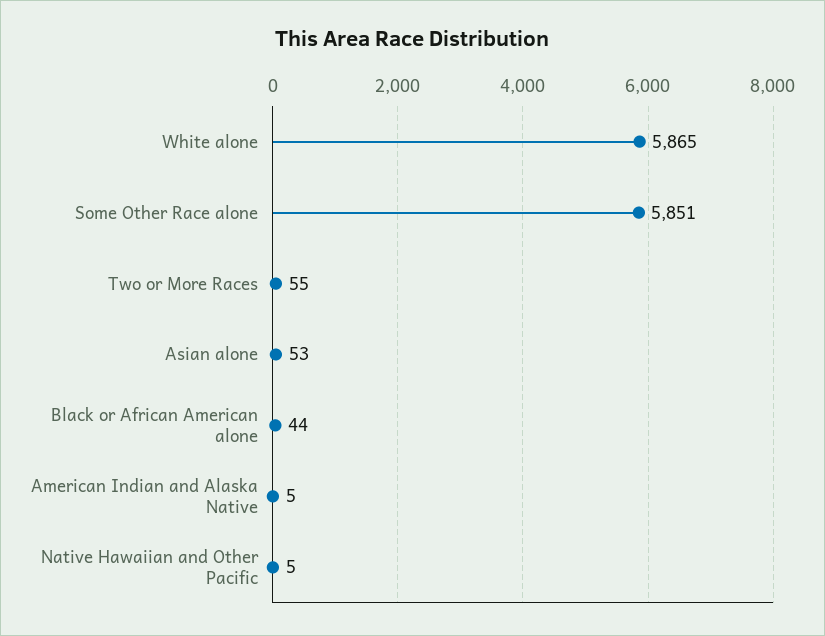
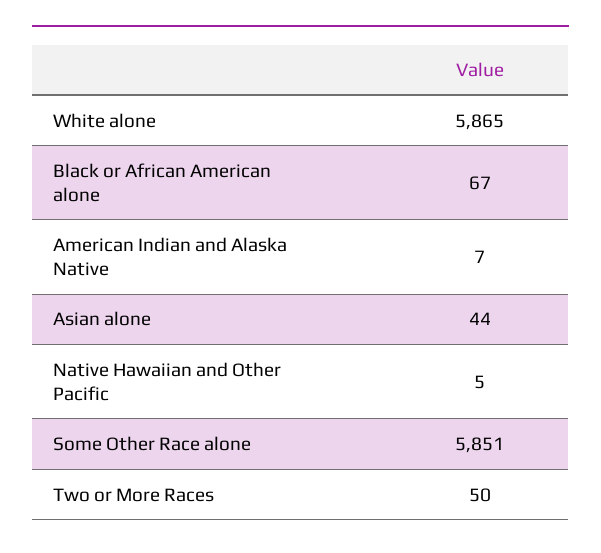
  {
    "White alone": 5865,
    "Some Other Race alone": 5851,
-   "Two or More Races": 55,
+   "Two or More Races": 50,
-   "Asian alone": 53,
+   "Asian alone": 44,
-   "Black or African American alone": 44,
+   "Black or African American alone": 67,
-   "American Indian and Alaska Native": 5,
+   "American Indian and Alaska Native": 7,
    "Native Hawaiian and Other Pacific": 5
  }

